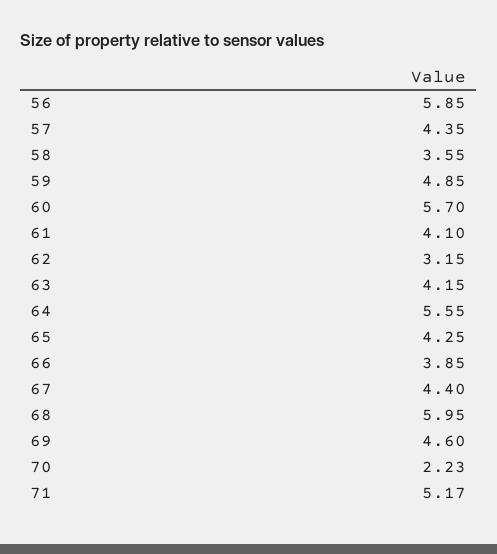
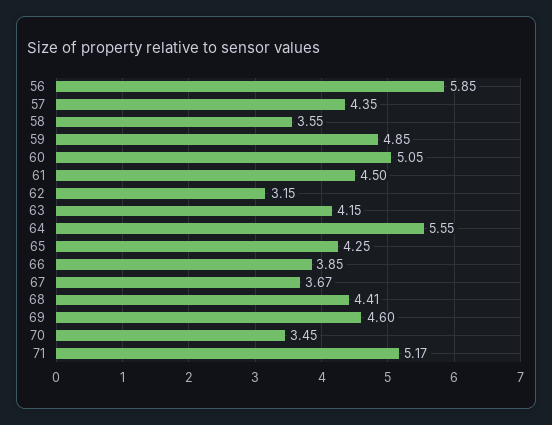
  {
    "56": 5.85,
    "57": 4.35,
    "58": 3.55,
    "59": 4.85,
-   "60": 5.7,
+   "60": 5.05,
-   "61": 4.1,
+   "61": 4.5,
    "62": 3.15,
    "63": 4.15,
    "64": 5.55,
    "65": 4.25,
    "66": 3.85,
-   "67": 4.4,
+   "67": 3.67,
-   "68": 5.95,
+   "68": 4.41,
    "69": 4.6,
-   "70": 2.23,
+   "70": 3.45,
    "71": 5.17
  }

